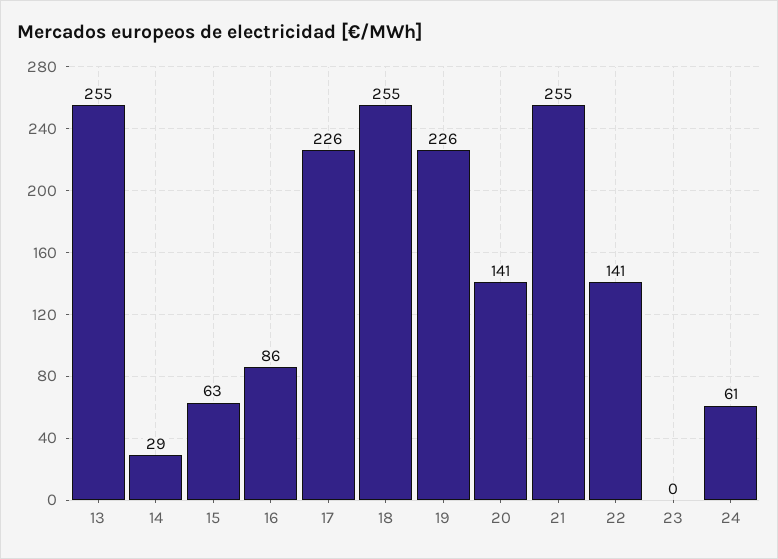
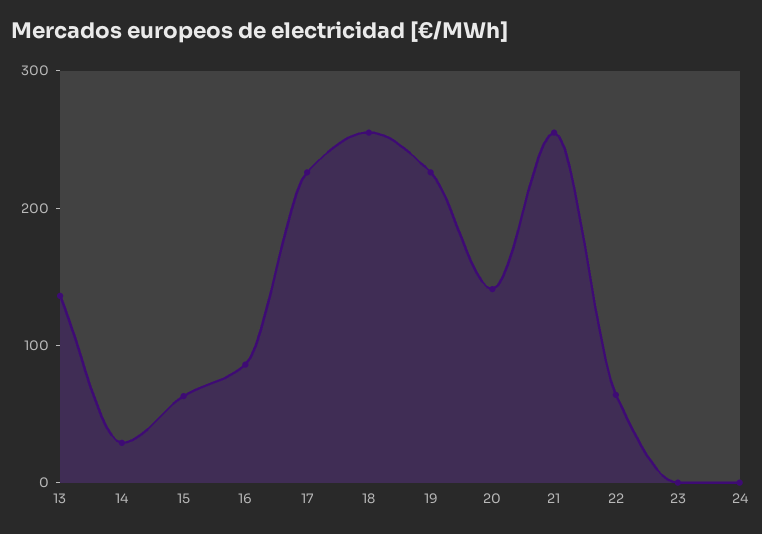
  {
-   "13": 255,
+   "13": 140,
    "14": 29,
    "15": 63,
    "16": 86,
    "17": 226,
    "18": 255,
    "19": 226,
    "20": 141,
    "21": 255,
-   "22": 141,
+   "22": 60,
    "23": 0,
-   "24": 61
+   "24": 0
  }

